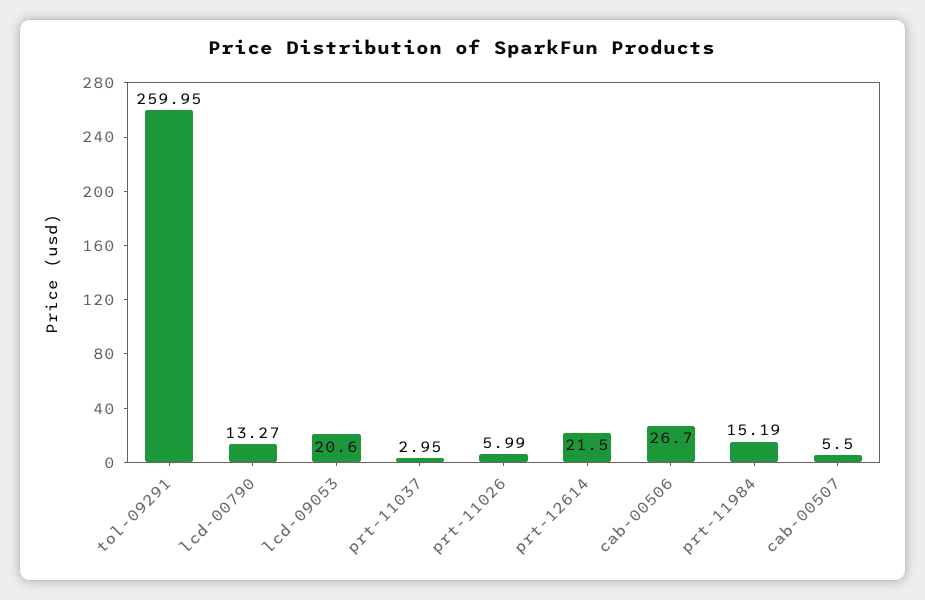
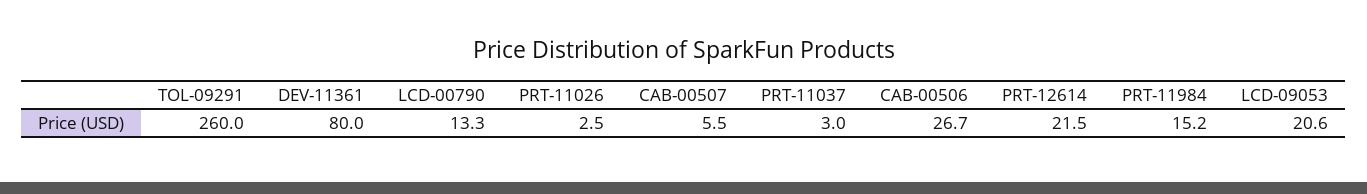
  {
    "tol-09291": 259.95,
    "lcd-00790": 13.27,
    "lcd-09053": 20.6,
    "prt-11037": 2.95,
-   "prt-11026": 5.99,
+   "prt-11026": 2.5,
    "prt-12614": 21.5,
    "cab-00506": 26.7,
    "prt-11984": 15.19,
-   "cab-00507": 5.5
+   "cab-00507": 5.5,
+   "DEV-11361": 80
  }

